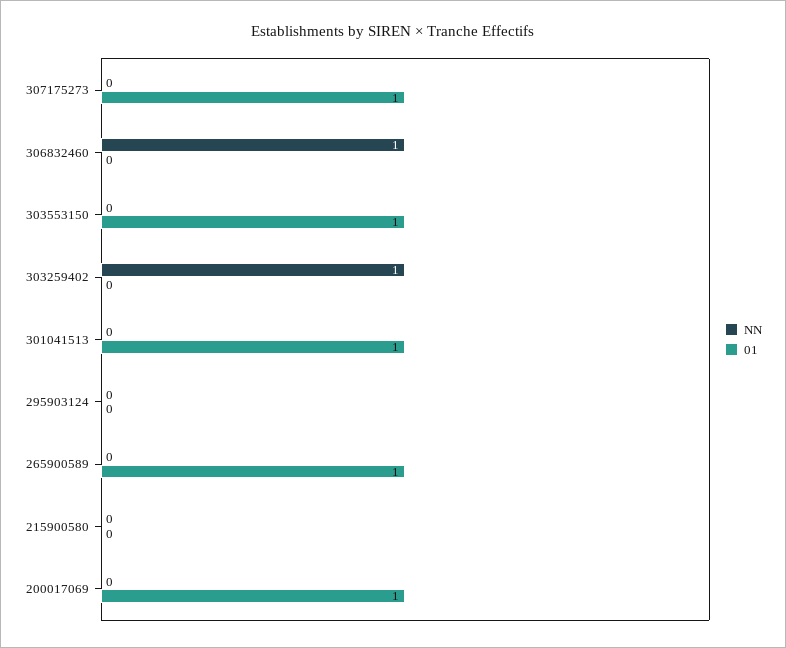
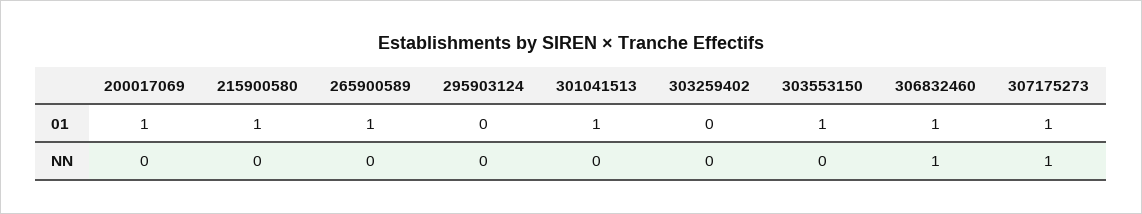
  {
    "NN": {
-     "307175273": 0,
+     "307175273": 1,
      "306832460": 1,
      "303553150": 0,
-     "303259402": 1,
+     "303259402": 0,
      "301041513": 0,
      "295903124": 0,
      "265900589": 0,
      "215900580": 0,
      "200017069": 0
    },
    "01": {
      "307175273": 1,
-     "306832460": 0,
+     "306832460": 1,
      "303553150": 1,
      "303259402": 0,
      "301041513": 1,
      "295903124": 0,
      "265900589": 1,
-     "215900580": 0,
+     "215900580": 1,
      "200017069": 1
    }
  }

